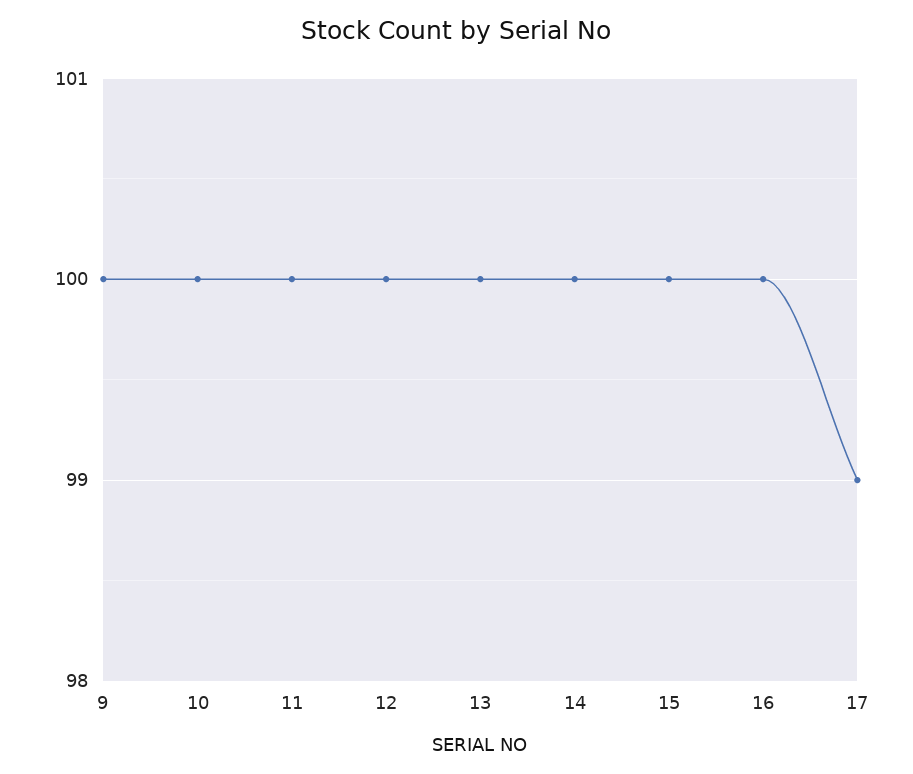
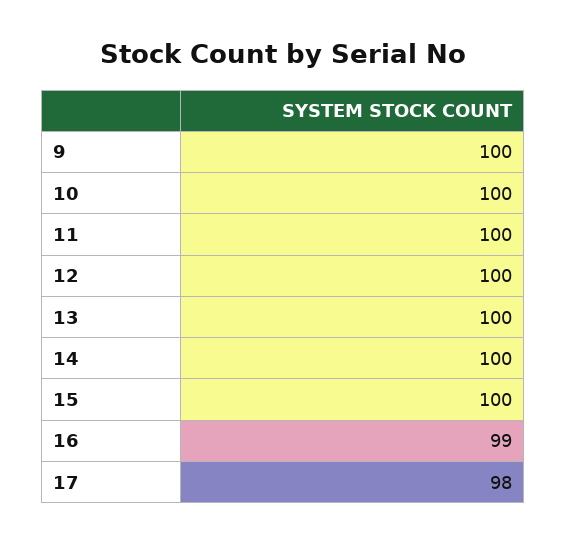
  {
    "9": 100,
    "10": 100,
    "11": 100,
    "12": 100,
    "13": 100,
    "14": 100,
    "15": 100,
-   "16": 100,
+   "16": 99,
-   "17": 99
+   "17": 98
  }

